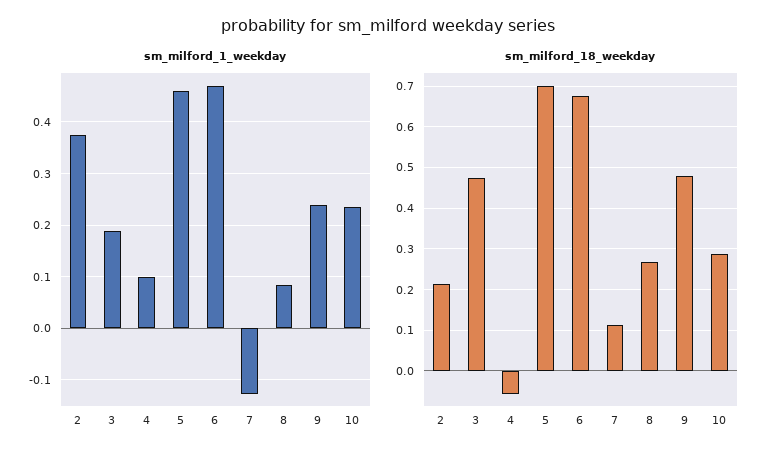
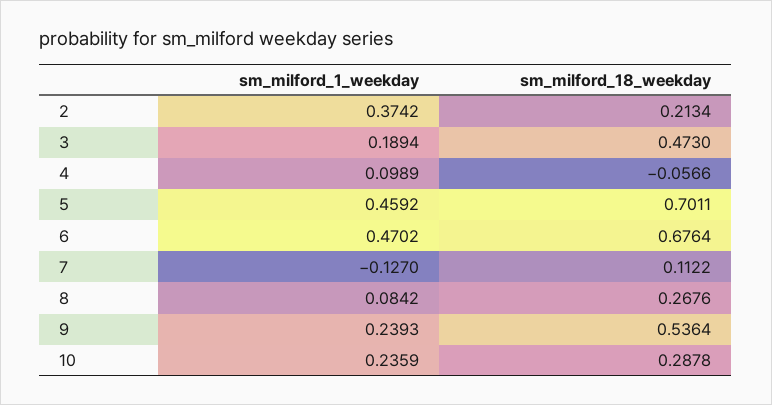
  {
    "sm_milford_1_weekday": {
      "2": 0.3742,
      "3": 0.1894,
      "4": 0.0989,
      "5": 0.4592,
      "6": 0.4702,
      "7": -0.127,
      "8": 0.0842,
      "9": 0.2393,
      "10": 0.2359
    },
    "sm_milford_18_weekday": {
      "2": 0.2134,
      "3": 0.473,
      "4": -0.0566,
      "5": 0.7011,
      "6": 0.6764,
      "7": 0.1122,
      "8": 0.2676,
-     "9": 0.48,
+     "9": 0.5364,
      "10": 0.2878
    }
  }

